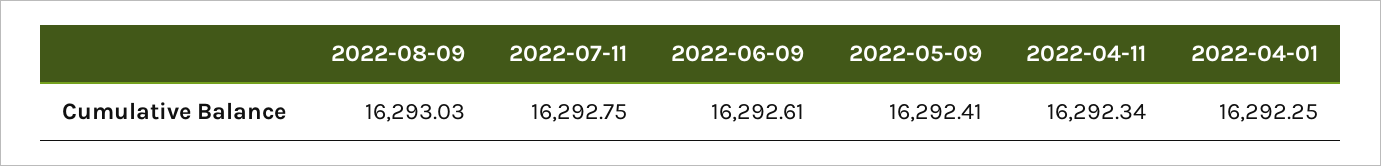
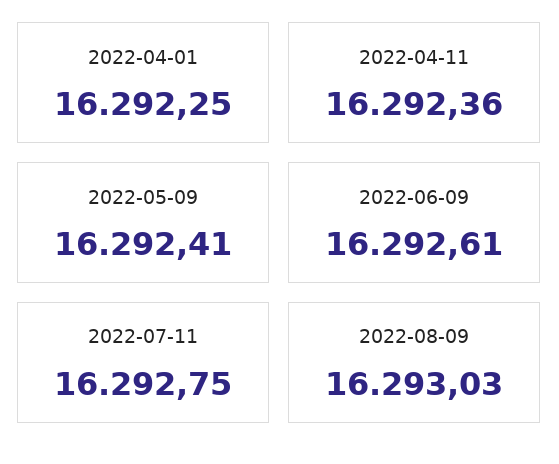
  {
    "2022-08-09": 16293.03,
    "2022-07-11": 16292.75,
    "2022-06-09": 16292.61,
    "2022-05-09": 16292.41,
-   "2022-04-11": 16292.34,
+   "2022-04-11": 16292.36,
    "2022-04-01": 16292.25
  }

